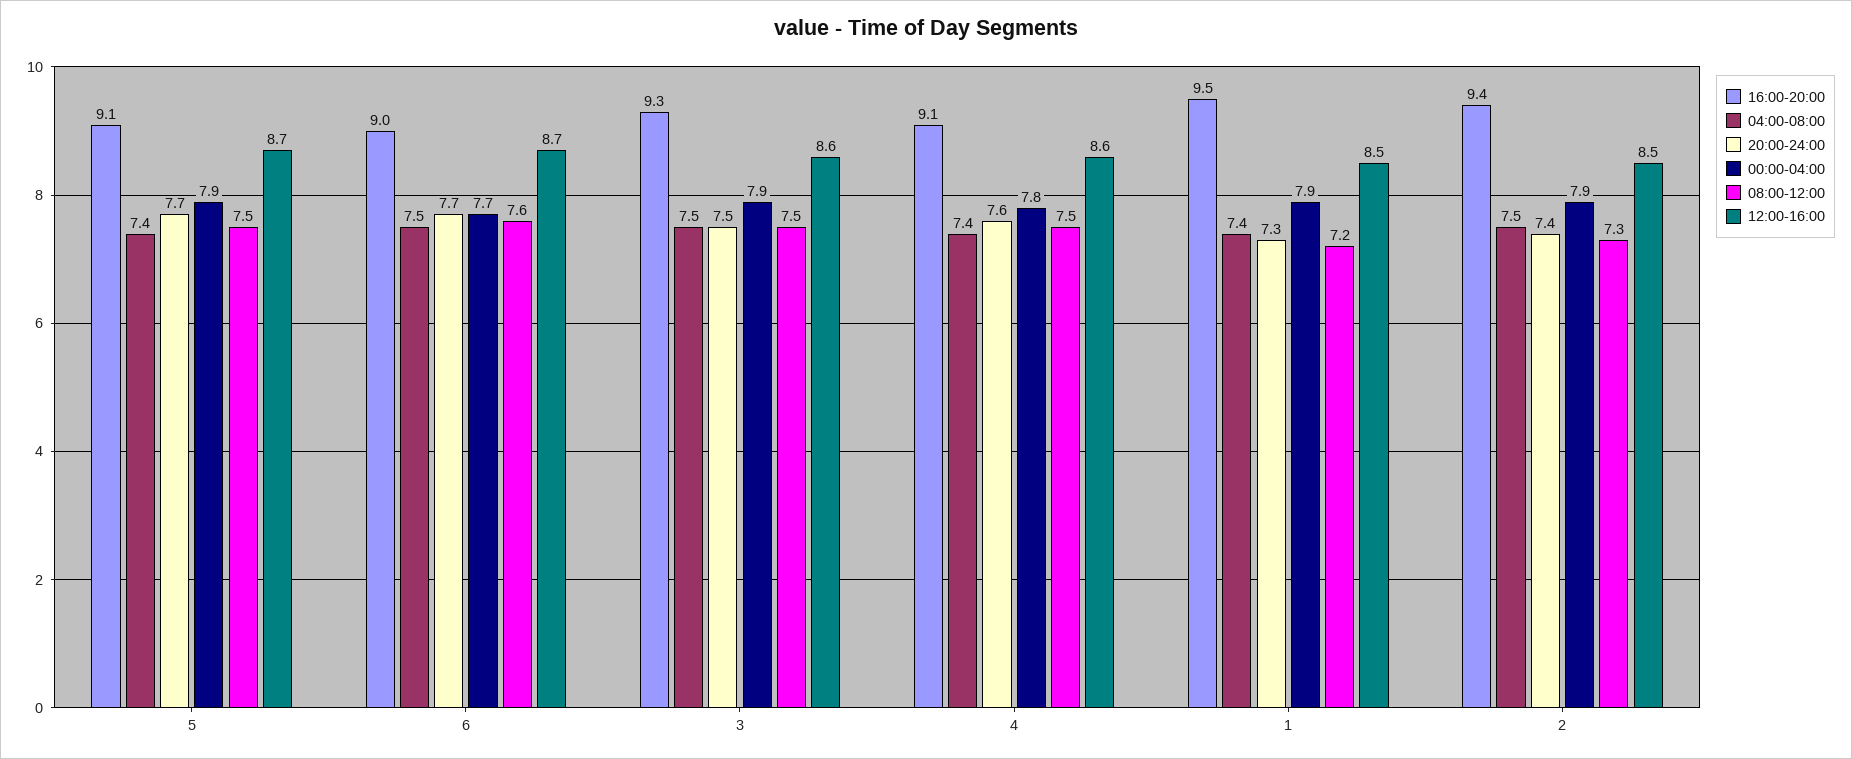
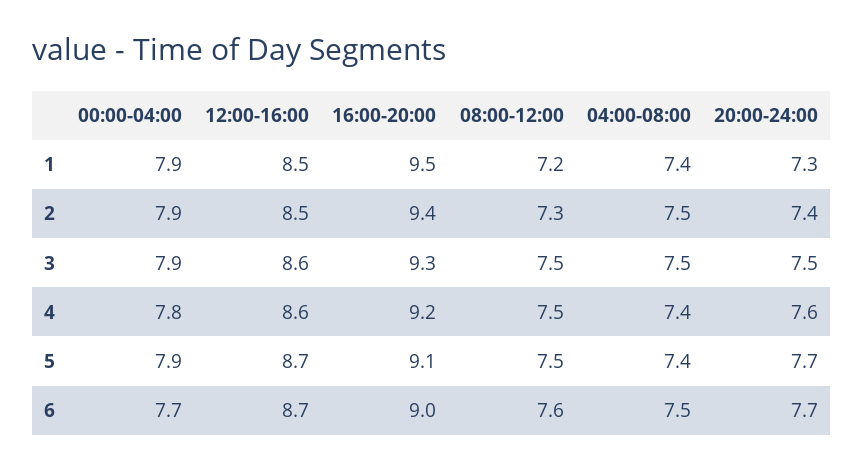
  {
    "16:00-20:00": {
      "5": 9.1,
      "6": 9,
      "3": 9.3,
-     "4": 9.1,
+     "4": 9.2,
      "1": 9.5,
      "2": 9.4
    },
    "04:00-08:00": {
      "5": 7.4,
      "6": 7.5,
      "3": 7.5,
      "4": 7.4,
      "1": 7.4,
      "2": 7.5
    },
    "20:00-24:00": {
      "5": 7.7,
      "6": 7.7,
      "3": 7.5,
      "4": 7.6,
      "1": 7.3,
      "2": 7.4
    },
    "00:00-04:00": {
      "5": 7.9,
      "6": 7.7,
      "3": 7.9,
      "4": 7.8,
      "1": 7.9,
      "2": 7.9
    },
    "08:00-12:00": {
      "5": 7.5,
      "6": 7.6,
      "3": 7.5,
      "4": 7.5,
      "1": 7.2,
      "2": 7.3
    },
    "12:00-16:00": {
      "5": 8.7,
      "6": 8.7,
      "3": 8.6,
      "4": 8.6,
      "1": 8.5,
      "2": 8.5
    }
  }

